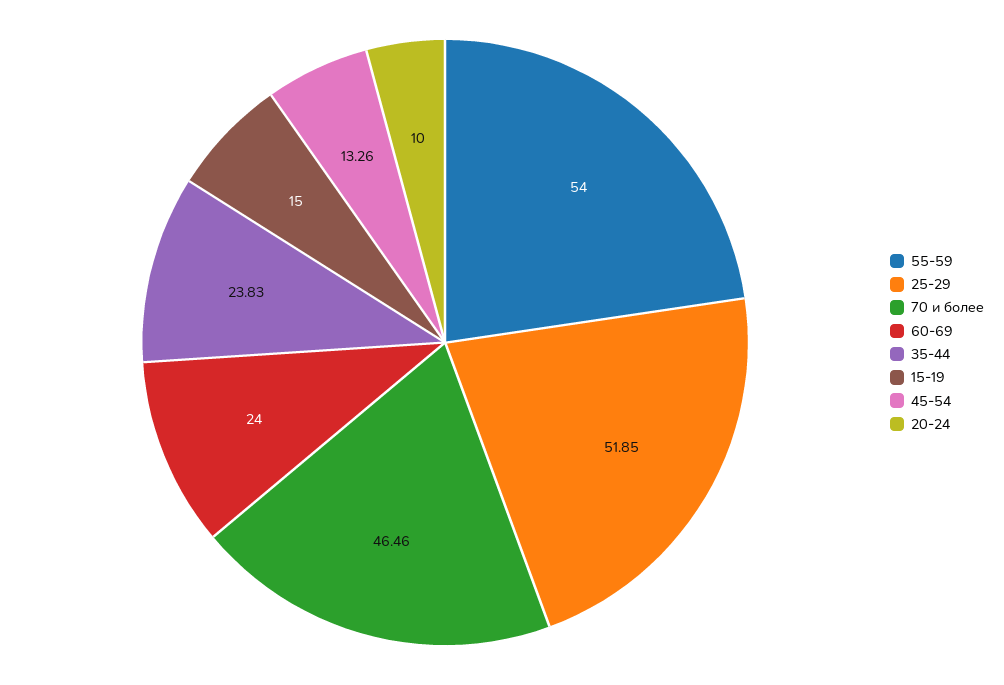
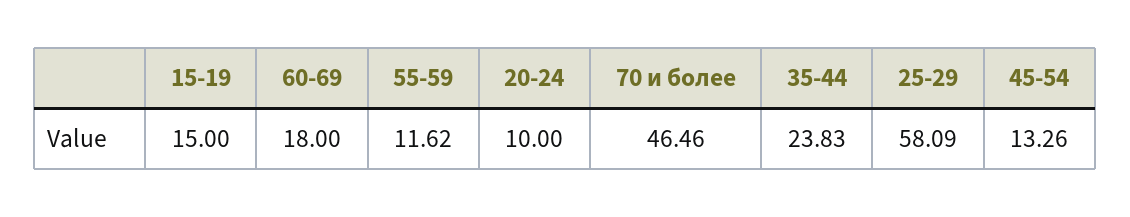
  {
-   "55-59": 54,
+   "55-59": 11.62,
-   "25-29": 51.85,
+   "25-29": 58.09,
    "70 и более": 46.46,
-   "60-69": 24,
+   "60-69": 18,
    "35-44": 23.83,
    "15-19": 15,
    "45-54": 13.26,
    "20-24": 10
  }

